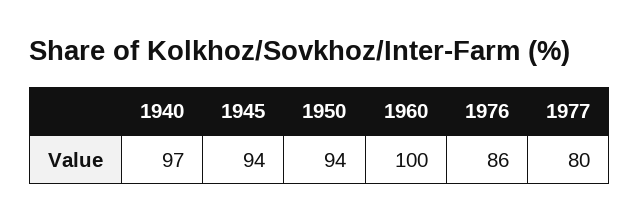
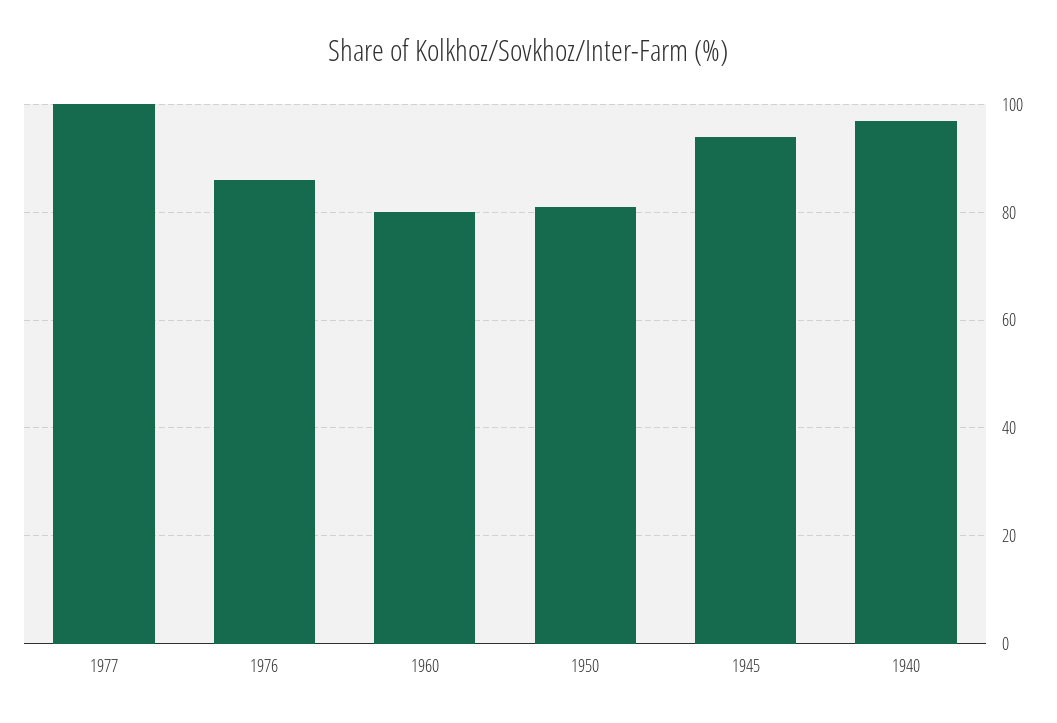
  {
    "1940": 97,
    "1945": 94,
-   "1950": 94,
+   "1950": 80,
-   "1960": 100,
+   "1960": 80,
    "1976": 86,
-   "1977": 80
+   "1977": 100
  }

